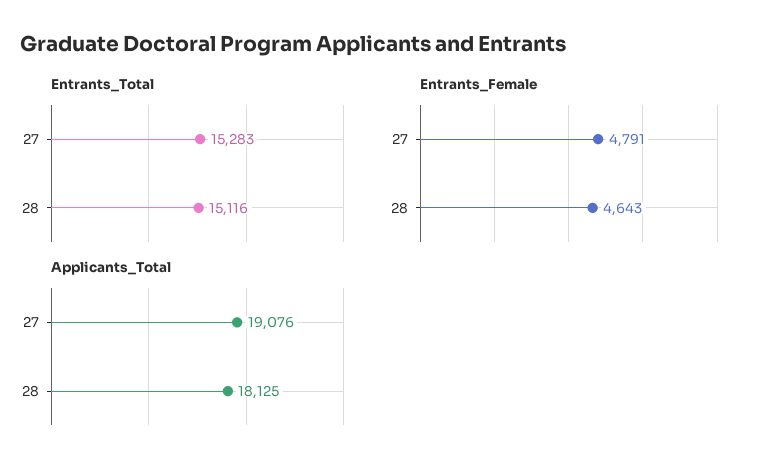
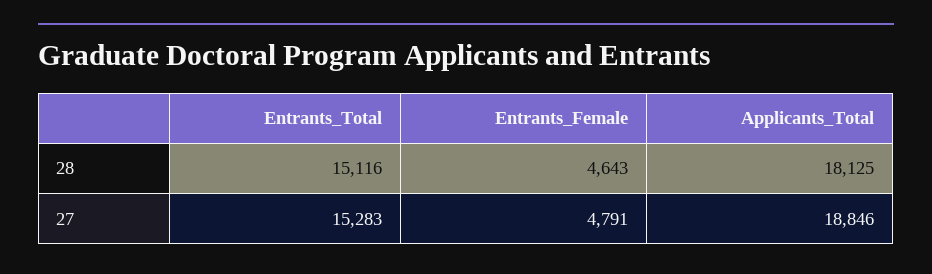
  {
    "Entrants_Total": {
      "27": 15283,
      "28": 15116
    },
    "Entrants_Female": {
      "27": 4791,
      "28": 4643
    },
    "Applicants_Total": {
-     "27": 19076,
+     "27": 18846,
      "28": 18125
    }
  }

